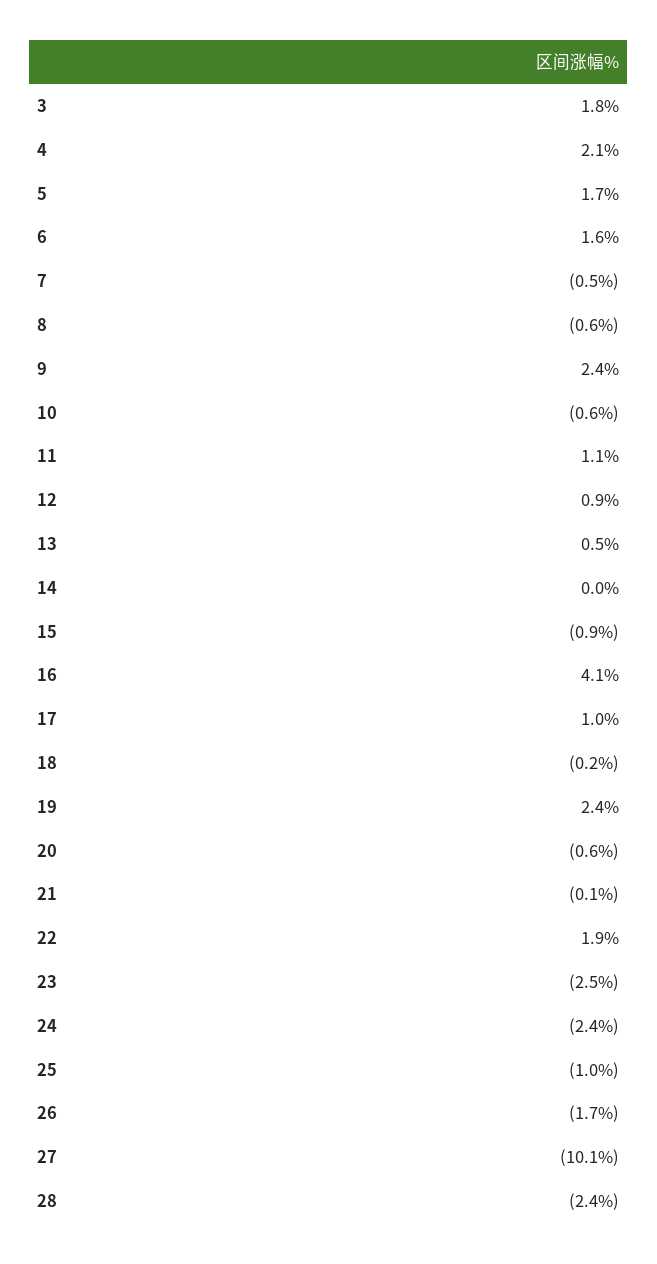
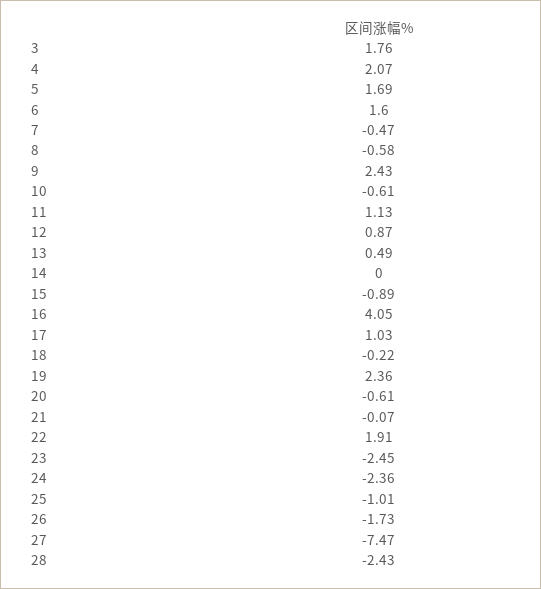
  {
    "3": 1.76,
    "4": 2.07,
    "5": 1.69,
    "6": 1.6,
    "7": -0.47,
    "8": -0.58,
    "9": 2.43,
    "10": -0.61,
    "11": 1.13,
    "12": 0.87,
    "13": 0.49,
    "14": 0,
    "15": -0.89,
    "16": 4.05,
    "17": 1.03,
    "18": -0.22,
    "19": 2.36,
    "20": -0.61,
    "21": -0.07,
    "22": 1.91,
    "23": -2.45,
    "24": -2.36,
    "25": -1.01,
    "26": -1.73,
-   "27": -10.1,
+   "27": -7.47,
    "28": -2.43
  }

